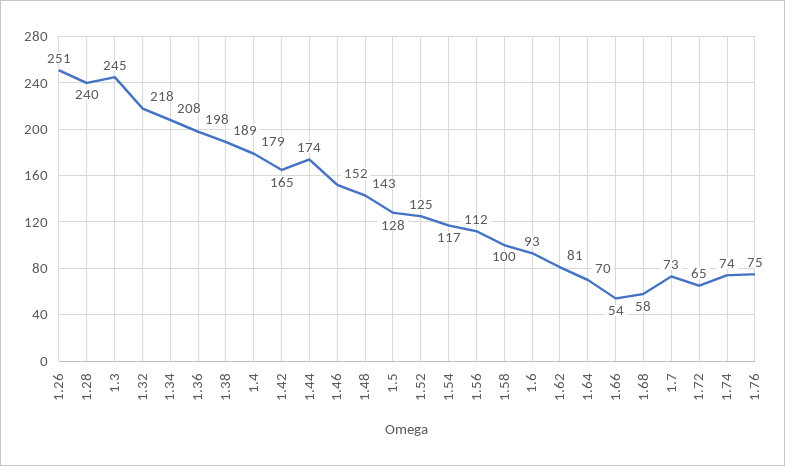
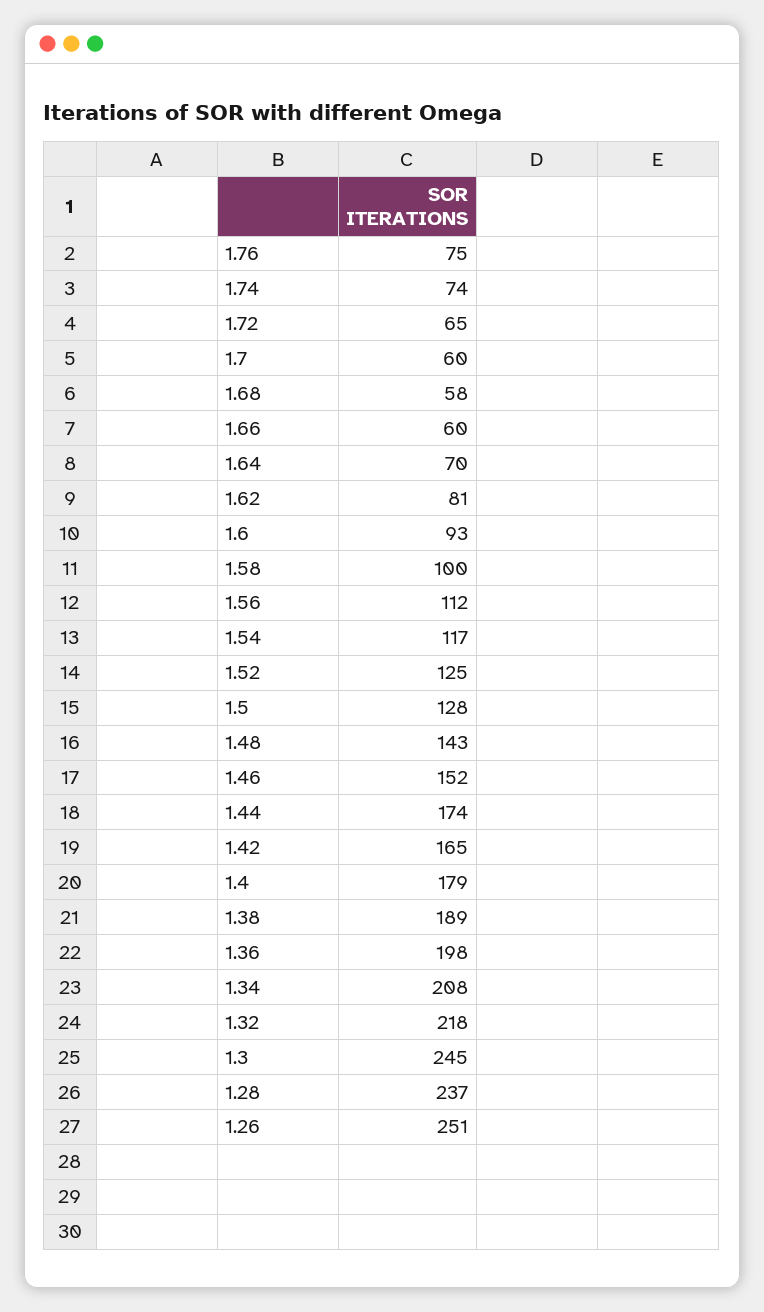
  {
    "1.26": 251,
-   "1.28": 240,
+   "1.28": 237,
    "1.3": 245,
    "1.32": 218,
    "1.34": 208,
    "1.36": 198,
    "1.38": 189,
    "1.4": 179,
    "1.42": 165,
    "1.44": 174,
    "1.46": 152,
    "1.48": 143,
    "1.5": 128,
    "1.52": 125,
    "1.54": 117,
    "1.56": 112,
    "1.58": 100,
    "1.6": 93,
    "1.62": 81,
    "1.64": 70,
-   "1.66": 54,
+   "1.66": 60,
    "1.68": 58,
-   "1.7": 73,
+   "1.7": 60,
    "1.72": 65,
    "1.74": 74,
    "1.76": 75
  }

